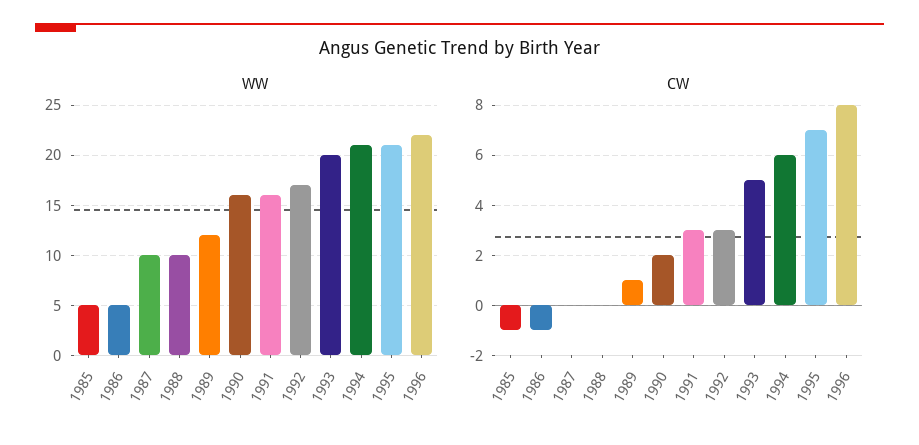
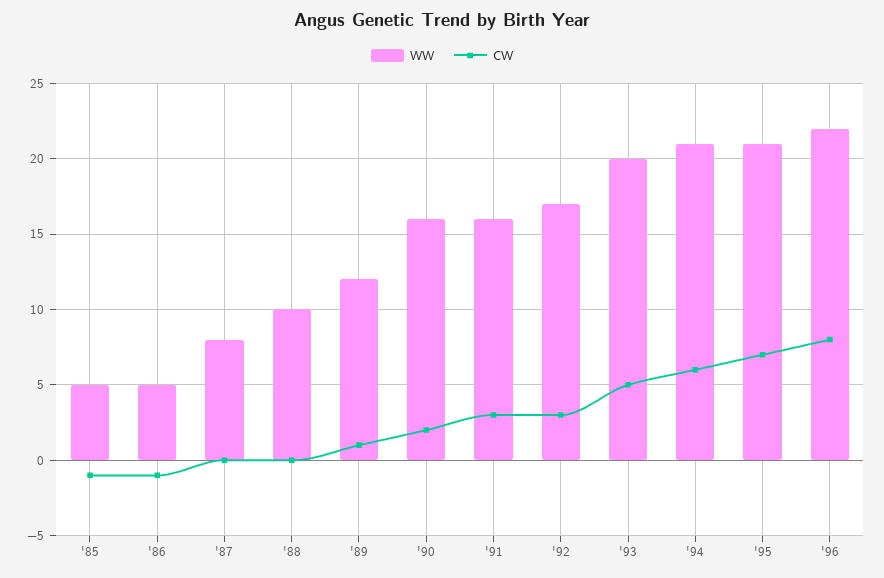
  {
    "WW": {
      "1985": 5,
      "1986": 5,
-     "1987": 10,
+     "1987": 8,
      "1988": 10,
      "1989": 12,
      "1990": 16,
      "1991": 16,
      "1992": 17,
      "1993": 20,
      "1994": 21,
      "1995": 21,
      "1996": 22
    },
    "CW": {
      "1985": -1,
      "1986": -1,
      "1987": 0,
      "1988": 0,
      "1989": 1,
      "1990": 2,
      "1991": 3,
      "1992": 3,
      "1993": 5,
      "1994": 6,
      "1995": 7,
      "1996": 8
    }
  }

